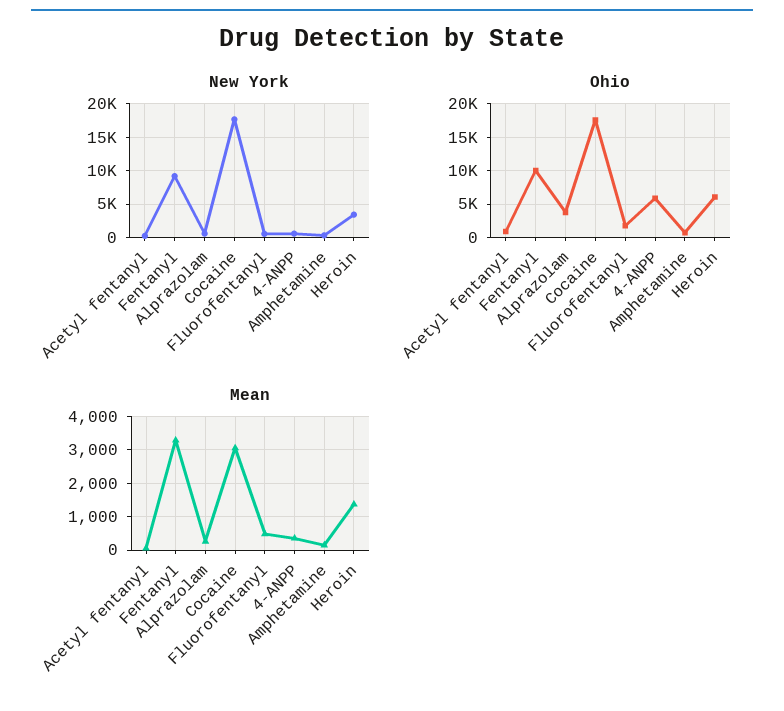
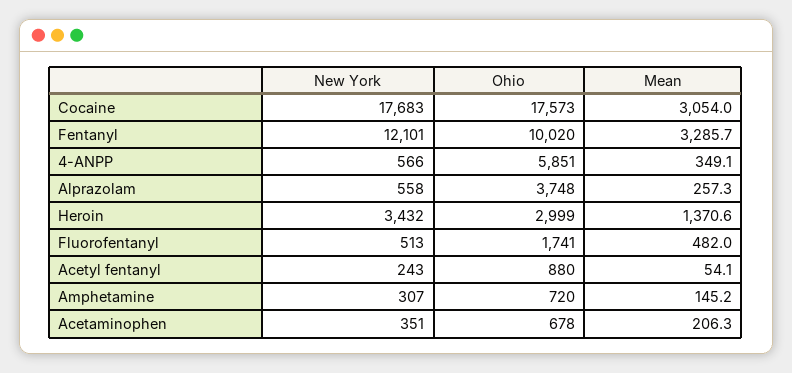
  {
    "New York": {
      "Acetyl fentanyl": 243,
-     "Fentanyl": 9000,
+     "Fentanyl": 12101,
      "Alprazolam": 558,
      "Cocaine": 17683,
      "Fluorofentanyl": 513,
      "4-ANPP": 566,
      "Amphetamine": 307,
-     "Heroin": 3432
+     "Heroin": 3432,
+     "Acetaminophen": 351
    },
    "Ohio": {
      "Acetyl fentanyl": 880,
      "Fentanyl": 10020,
      "Alprazolam": 3748,
      "Cocaine": 17573,
      "Fluorofentanyl": 1741,
      "4-ANPP": 5851,
      "Amphetamine": 720,
-     "Heroin": 6000
+     "Heroin": 2999,
+     "Acetaminophen": 678
    },
    "Mean": {
      "Acetyl fentanyl": 54.1,
      "Fentanyl": 3285.7,
      "Alprazolam": 257.3,
      "Cocaine": 3054,
      "Fluorofentanyl": 482,
      "4-ANPP": 349.1,
      "Amphetamine": 145.2,
-     "Heroin": 1370.6
+     "Heroin": 1370.6,
+     "Acetaminophen": 206.3
    }
  }

